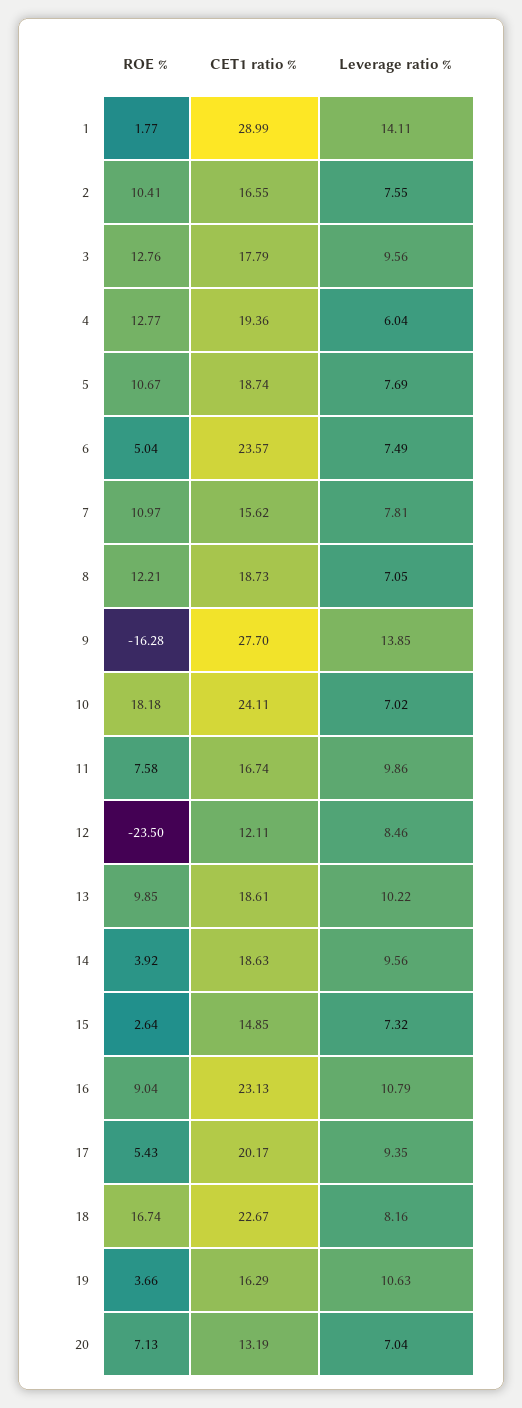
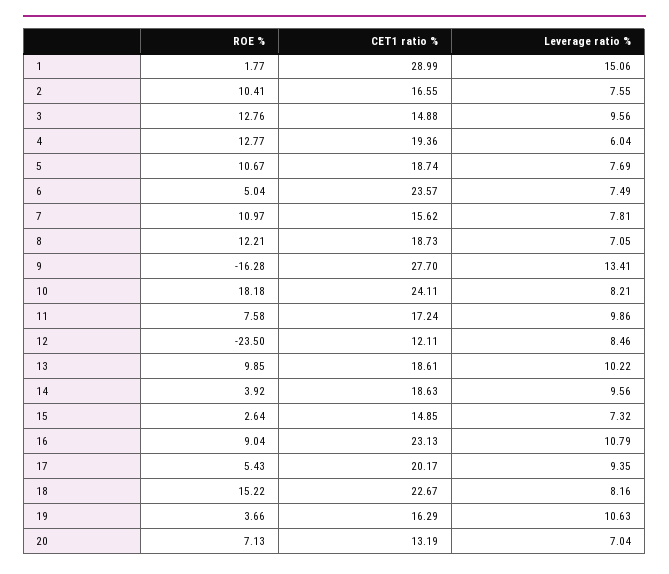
  {
    "ROE %": {
      "1": 1.77,
      "2": 10.41,
      "3": 12.76,
      "4": 12.77,
      "5": 10.67,
      "6": 5.04,
      "7": 10.97,
      "8": 12.21,
      "9": -16.28,
      "10": 18.18,
      "11": 7.58,
      "12": -23.5,
      "13": 9.85,
      "14": 3.92,
      "15": 2.64,
      "16": 9.04,
      "17": 5.43,
-     "18": 16.74,
+     "18": 15.22,
      "19": 3.66,
      "20": 7.13
    },
    "CET1 ratio %": {
      "1": 28.99,
      "2": 16.55,
-     "3": 17.79,
+     "3": 14.88,
      "4": 19.36,
      "5": 18.74,
      "6": 23.57,
      "7": 15.62,
      "8": 18.73,
      "9": 27.7,
      "10": 24.11,
-     "11": 16.74,
+     "11": 17.24,
      "12": 12.11,
      "13": 18.61,
      "14": 18.63,
      "15": 14.85,
      "16": 23.13,
      "17": 20.17,
      "18": 22.67,
      "19": 16.29,
      "20": 13.19
    },
    "Leverage ratio %": {
-     "1": 14.11,
+     "1": 15.06,
      "2": 7.55,
      "3": 9.56,
      "4": 6.04,
      "5": 7.69,
      "6": 7.49,
      "7": 7.81,
      "8": 7.05,
-     "9": 13.85,
+     "9": 13.41,
-     "10": 7.02,
+     "10": 8.21,
      "11": 9.86,
      "12": 8.46,
      "13": 10.22,
      "14": 9.56,
      "15": 7.32,
      "16": 10.79,
      "17": 9.35,
      "18": 8.16,
      "19": 10.63,
      "20": 7.04
    }
  }

